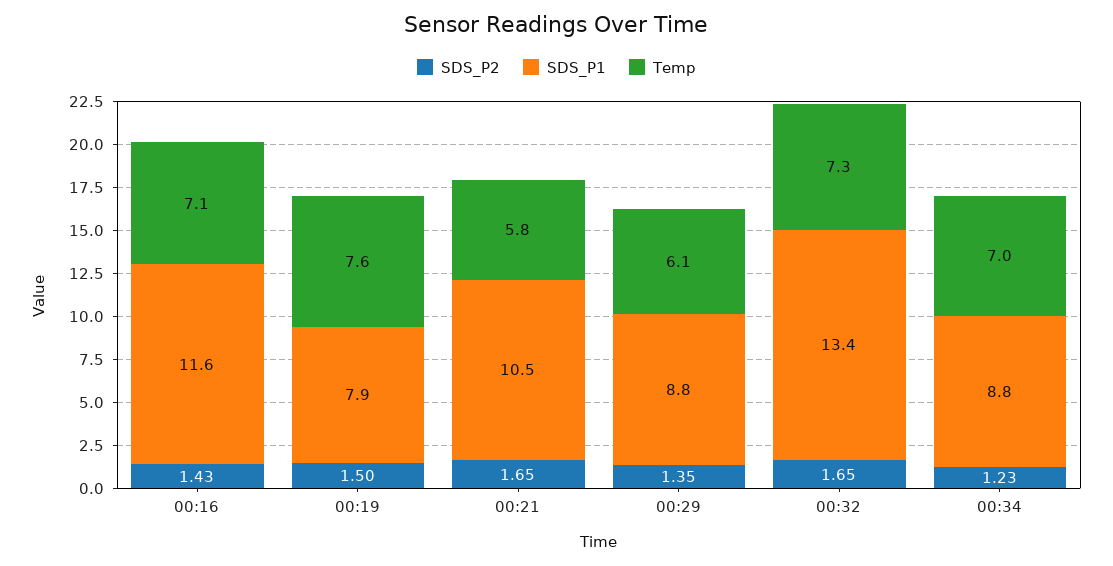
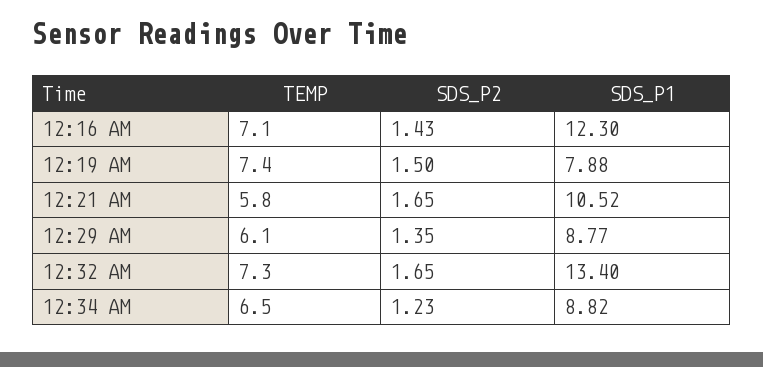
  {
    "SDS_P2": {
      "00:16": 1.43,
      "00:19": 1.5,
      "00:21": 1.65,
      "00:29": 1.35,
      "00:32": 1.65,
      "00:34": 1.23
    },
    "SDS_P1": {
-     "00:16": 11.6,
+     "00:16": 12.3,
      "00:19": 7.88,
      "00:21": 10.52,
      "00:29": 8.77,
      "00:32": 13.4,
      "00:34": 8.82
    },
    "Temp": {
      "00:16": 7.1,
-     "00:19": 7.6,
+     "00:19": 7.4,
      "00:21": 5.8,
      "00:29": 6.1,
      "00:32": 7.3,
-     "00:34": 7
+     "00:34": 6.5
    }
  }

